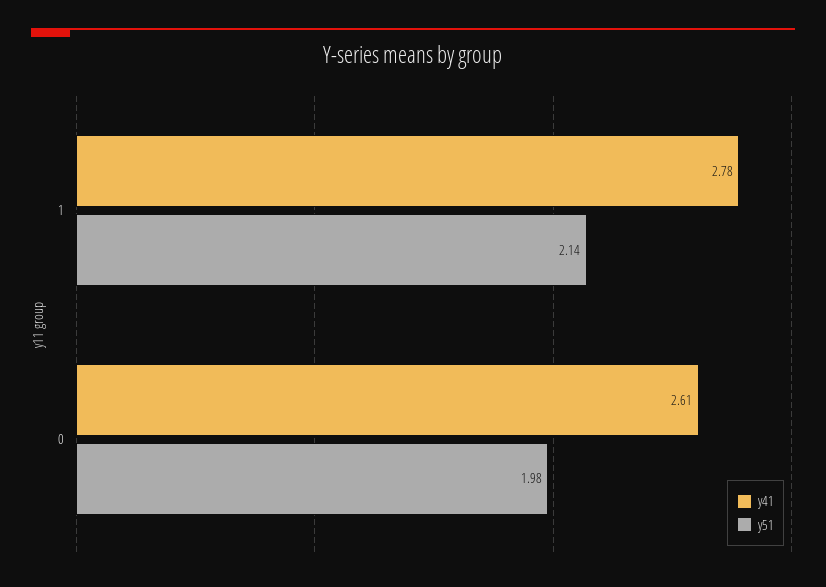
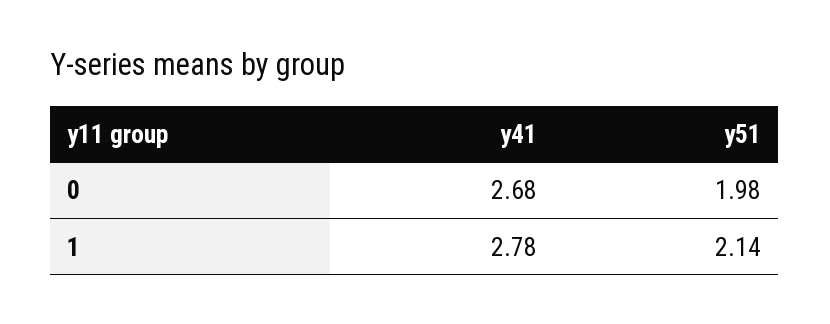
  {
    "y41": {
      "1": 2.78,
-     "0": 2.61
+     "0": 2.68
    },
    "y51": {
      "1": 2.14,
      "0": 1.98
    }
  }

